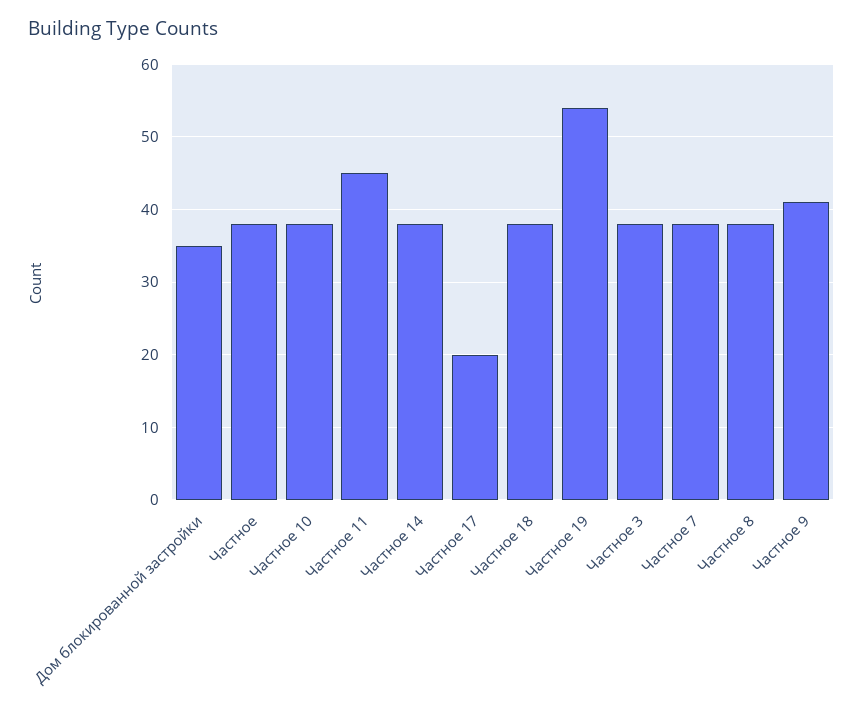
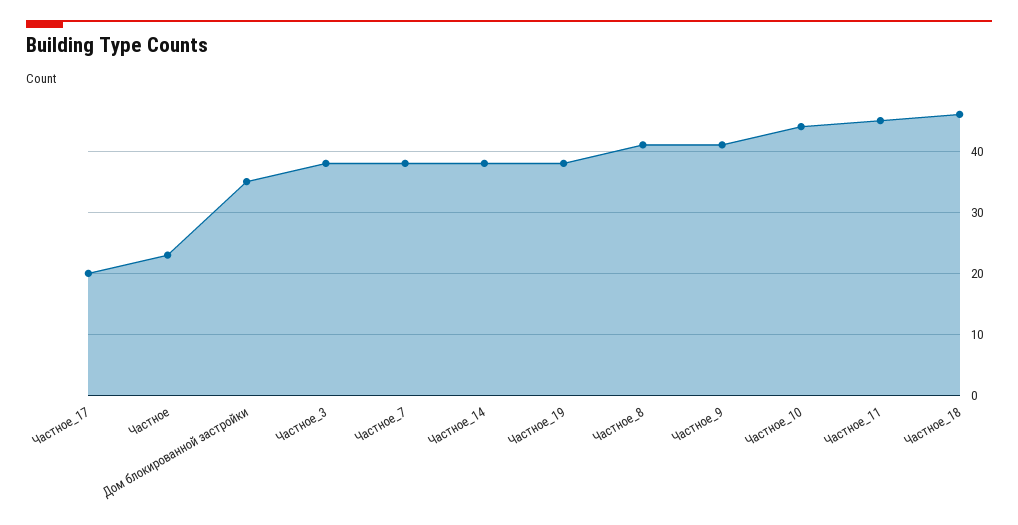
  {
    "Дом блокированной застройки": 35,
-   "Частное": 38,
+   "Частное": 23,
-   "Частное 10": 38,
+   "Частное 10": 44,
    "Частное 11": 45,
    "Частное 14": 38,
    "Частное 17": 20,
-   "Частное 18": 38,
+   "Частное 18": 46,
-   "Частное 19": 54,
+   "Частное 19": 38,
    "Частное 3": 38,
    "Частное 7": 38,
-   "Частное 8": 38,
+   "Частное 8": 41,
    "Частное 9": 41
  }

